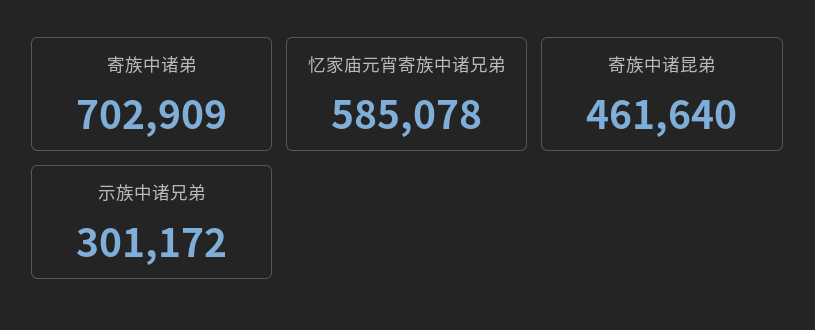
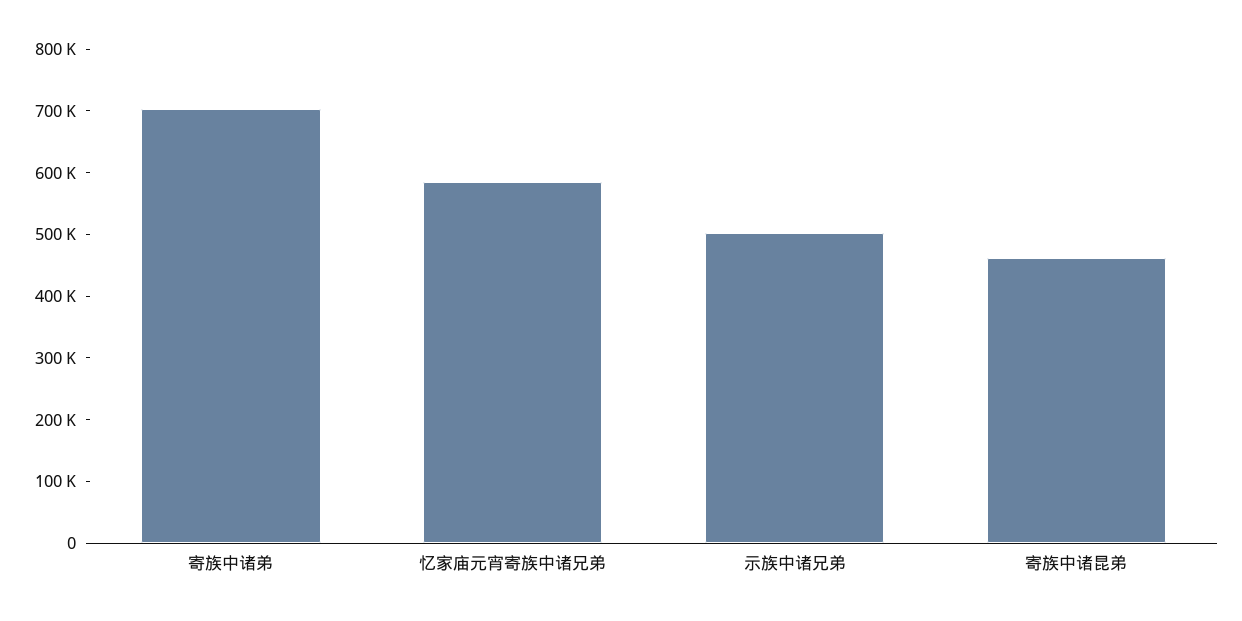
  {
    "寄族中诸弟": 702909,
    "忆家庙元宵寄族中诸兄弟": 585078,
    "寄族中诸昆弟": 461640,
-   "示族中诸兄弟": 301172
+   "示族中诸兄弟": 500000
  }

